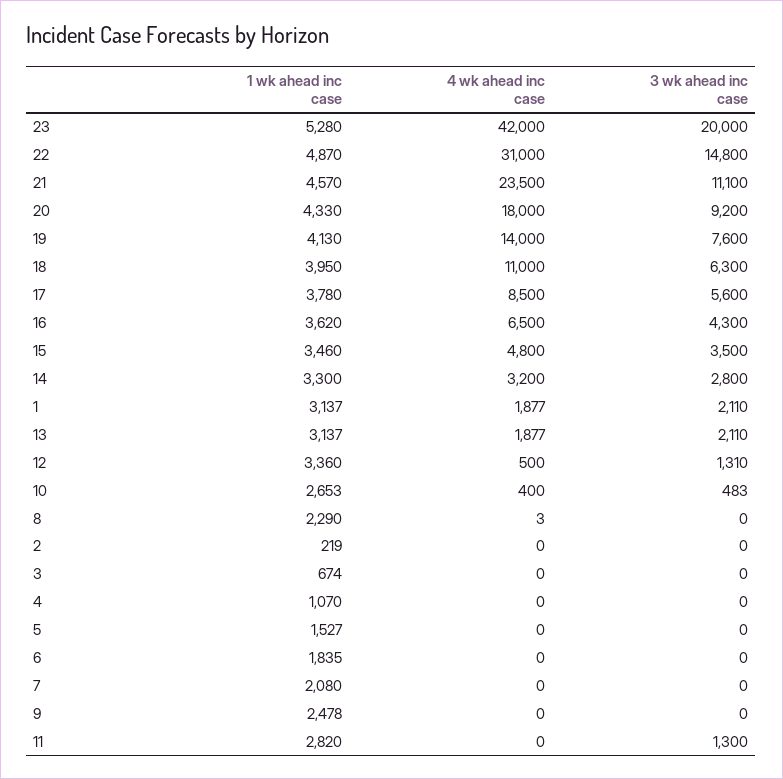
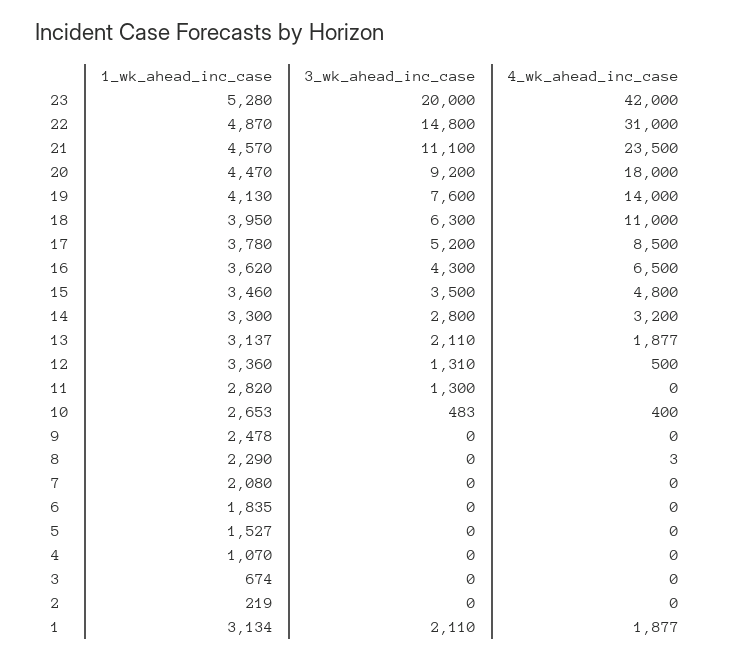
  {
    "1 wk ahead inc case": {
      "23": 5280,
      "22": 4870,
      "21": 4570,
-     "20": 4330,
+     "20": 4470,
      "19": 4130,
      "18": 3950,
      "17": 3780,
      "16": 3620,
      "15": 3460,
      "14": 3300,
-     "1": 3137,
+     "1": 3134,
      "13": 3137,
      "12": 3360,
      "10": 2653,
      "8": 2290,
      "2": 219,
      "3": 674,
      "4": 1070,
      "5": 1527,
      "6": 1835,
      "7": 2080,
      "9": 2478,
      "11": 2820
    },
    "4 wk ahead inc case": {
      "23": 42000,
      "22": 31000,
      "21": 23500,
      "20": 18000,
      "19": 14000,
      "18": 11000,
      "17": 8500,
      "16": 6500,
      "15": 4800,
      "14": 3200,
      "1": 1877,
      "13": 1877,
      "12": 500,
      "10": 400,
      "8": 3,
      "2": 0,
      "3": 0,
      "4": 0,
      "5": 0,
      "6": 0,
      "7": 0,
      "9": 0,
      "11": 0
    },
    "3 wk ahead inc case": {
      "23": 20000,
      "22": 14800,
      "21": 11100,
      "20": 9200,
      "19": 7600,
      "18": 6300,
-     "17": 5600,
+     "17": 5200,
      "16": 4300,
      "15": 3500,
      "14": 2800,
      "1": 2110,
      "13": 2110,
      "12": 1310,
      "10": 483,
      "8": 0,
      "2": 0,
      "3": 0,
      "4": 0,
      "5": 0,
      "6": 0,
      "7": 0,
      "9": 0,
      "11": 1300
    }
  }

